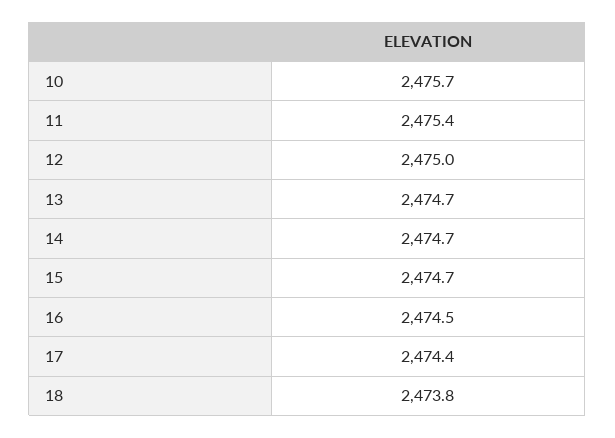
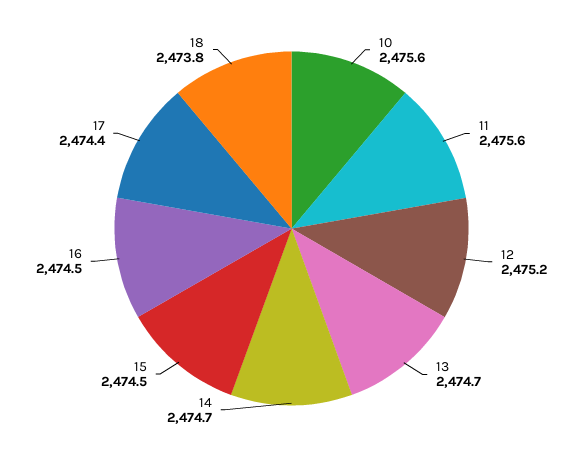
  {
-   "10": 2475.7,
+   "10": 2475.6,
-   "11": 2475.4,
+   "11": 2475.6,
-   "12": 2475,
+   "12": 2475.2,
    "13": 2474.7,
    "14": 2474.7,
-   "15": 2474.7,
+   "15": 2474.5,
    "16": 2474.5,
    "17": 2474.4,
    "18": 2473.8
  }

